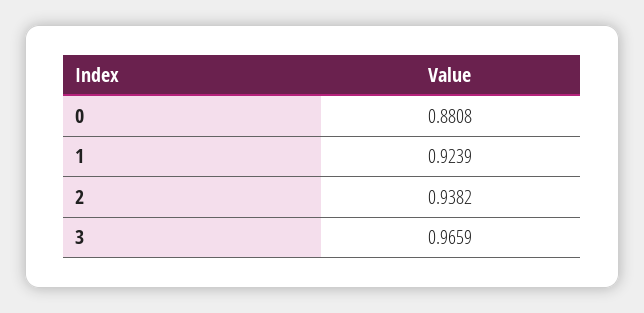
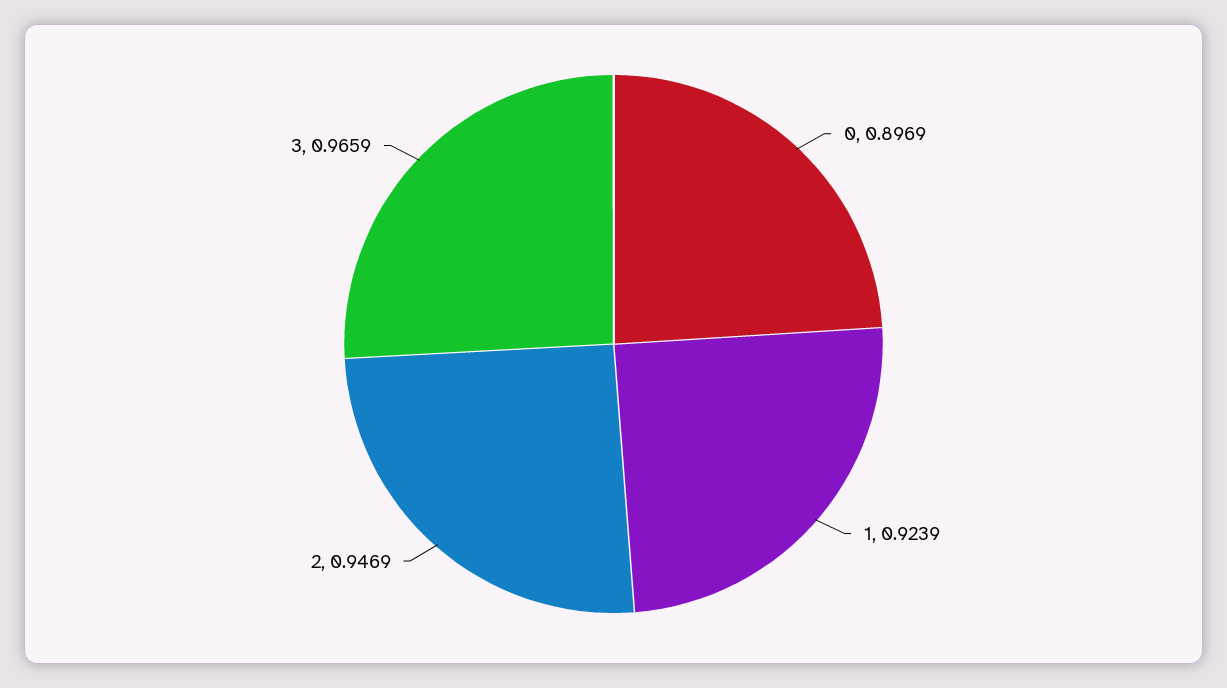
  {
-   "0": 0.8808,
+   "0": 0.8969,
    "1": 0.9239,
-   "2": 0.9382,
+   "2": 0.9469,
    "3": 0.9659
  }

